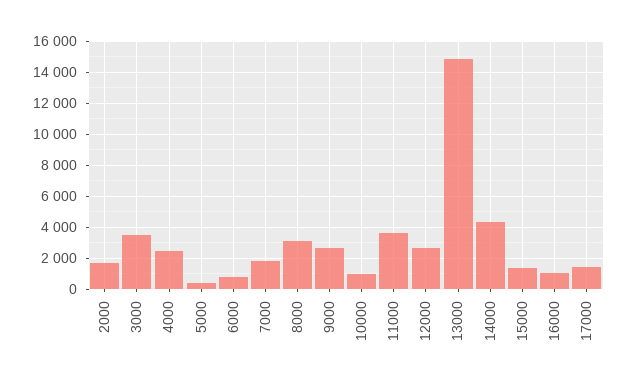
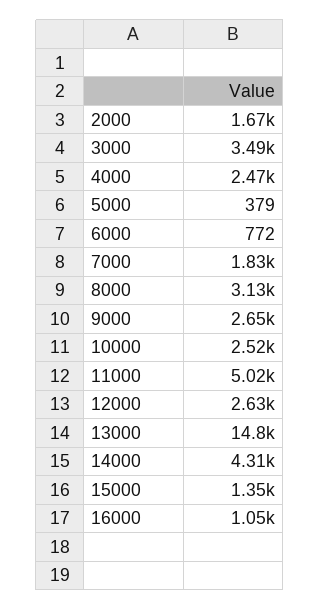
  {
    "2000": 1670,
    "3000": 3490,
    "4000": 2470,
    "5000": 379,
    "6000": 772,
    "7000": 1830,
    "8000": 3130,
    "9000": 2650,
-   "10000": 1000,
+   "10000": 2520,
-   "11000": 3500,
+   "11000": 5020,
    "12000": 2630,
    "13000": 14800,
    "14000": 4310,
    "15000": 1350,
-   "16000": 1050,
+   "16000": 1050
-   "17000": 1500
  }

